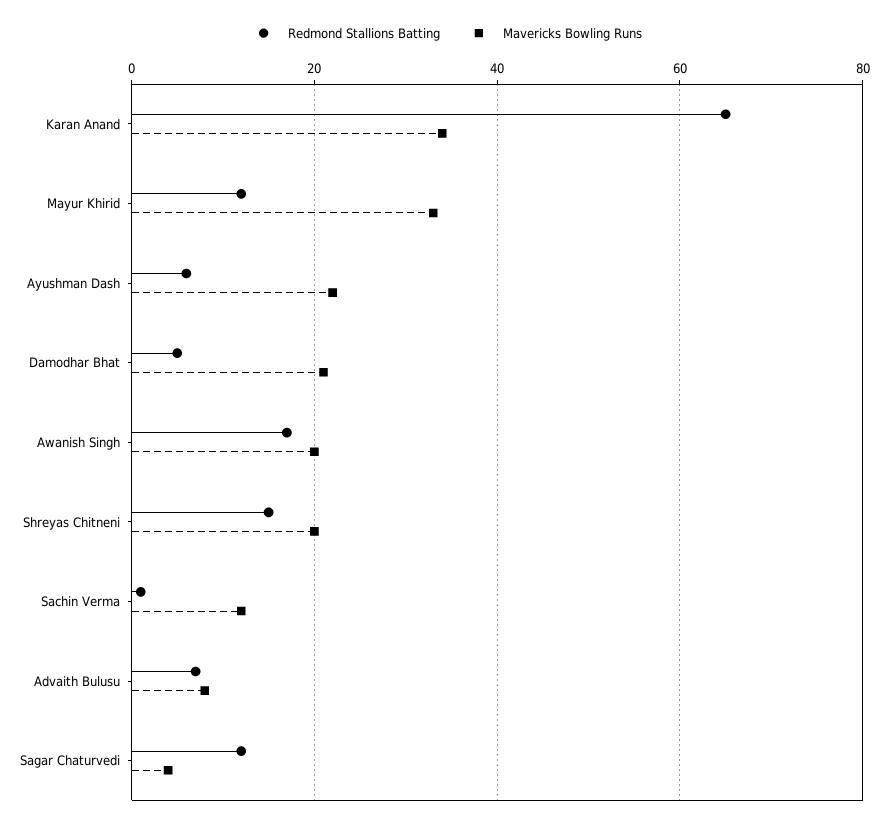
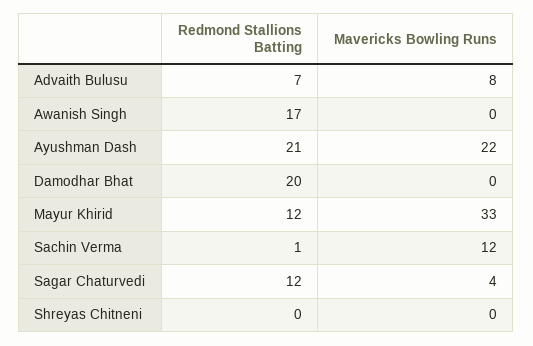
  {
    "Redmond Stallions Batting": {
-     "Karan Anand": 65,
      "Mayur Khirid": 12,
-     "Ayushman Dash": 5,
+     "Ayushman Dash": 21,
-     "Damodhar Bhat": 5,
+     "Damodhar Bhat": 20,
      "Awanish Singh": 17,
-     "Shreyas Chitneni": 15,
+     "Shreyas Chitneni": 0,
      "Sachin Verma": 1,
      "Advaith Bulusu": 7,
      "Sagar Chaturvedi": 12
    },
    "Mavericks Bowling Runs": {
-     "Karan Anand": 35,
      "Mayur Khirid": 33,
      "Ayushman Dash": 22,
-     "Damodhar Bhat": 20,
+     "Damodhar Bhat": 0,
-     "Awanish Singh": 20,
+     "Awanish Singh": 0,
-     "Shreyas Chitneni": 20,
+     "Shreyas Chitneni": 0,
      "Sachin Verma": 12,
      "Advaith Bulusu": 8,
      "Sagar Chaturvedi": 4
    }
  }

